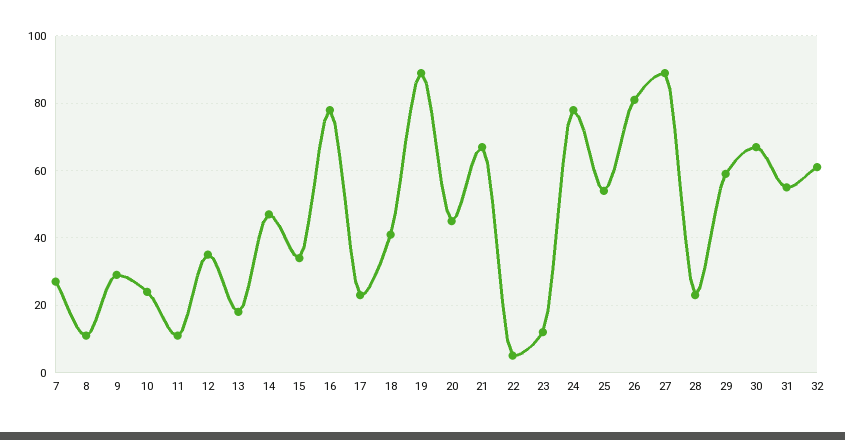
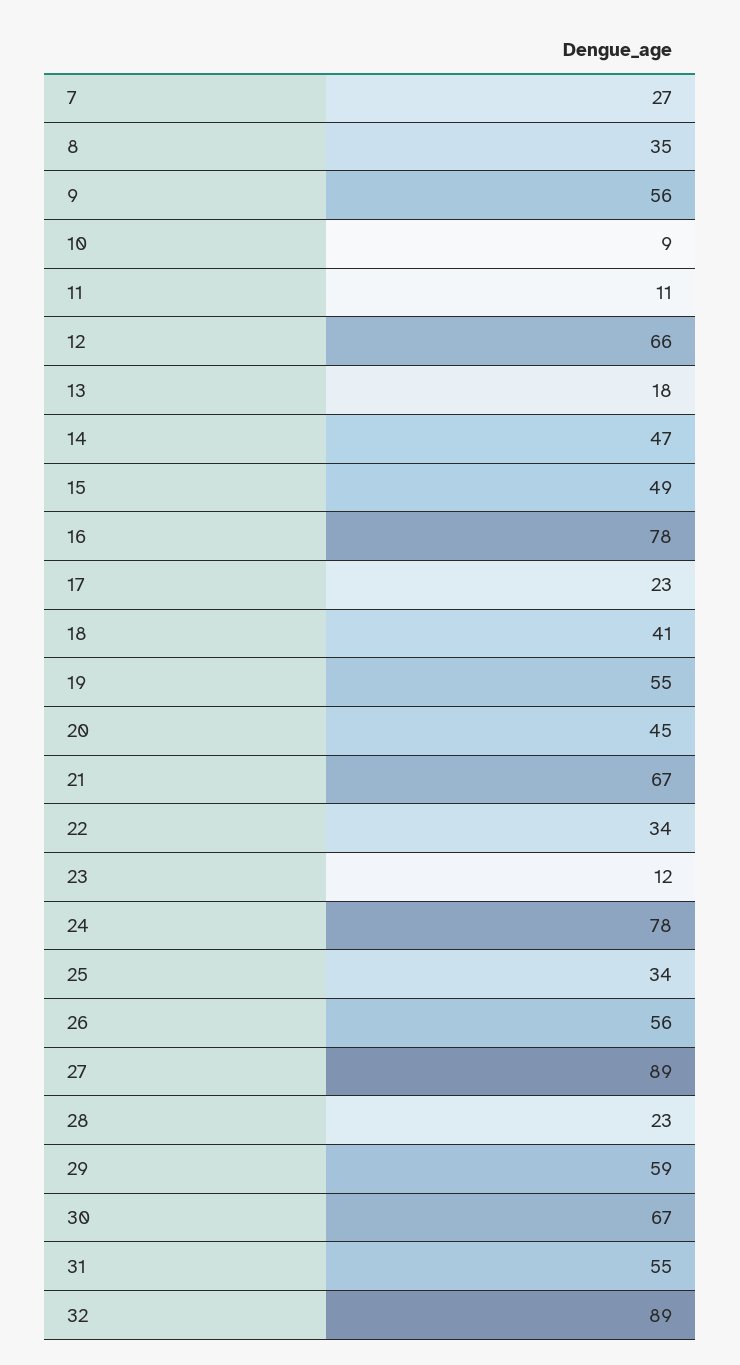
  {
    "7": 27,
-   "8": 10,
+   "8": 35,
-   "9": 30,
+   "9": 56,
-   "10": 25,
+   "10": 9,
    "11": 11,
-   "12": 35,
+   "12": 66,
    "13": 18,
    "14": 47,
-   "15": 35,
+   "15": 49,
    "16": 78,
    "17": 23,
    "18": 41,
-   "19": 90,
+   "19": 55,
    "20": 45,
    "21": 67,
-   "22": 5,
+   "22": 34,
    "23": 12,
    "24": 78,
-   "25": 55,
+   "25": 34,
-   "26": 80,
+   "26": 56,
    "27": 89,
    "28": 23,
    "29": 59,
    "30": 67,
    "31": 55,
-   "32": 60
+   "32": 89
  }

